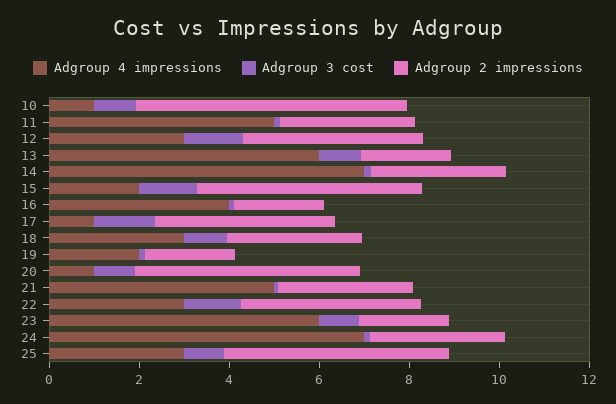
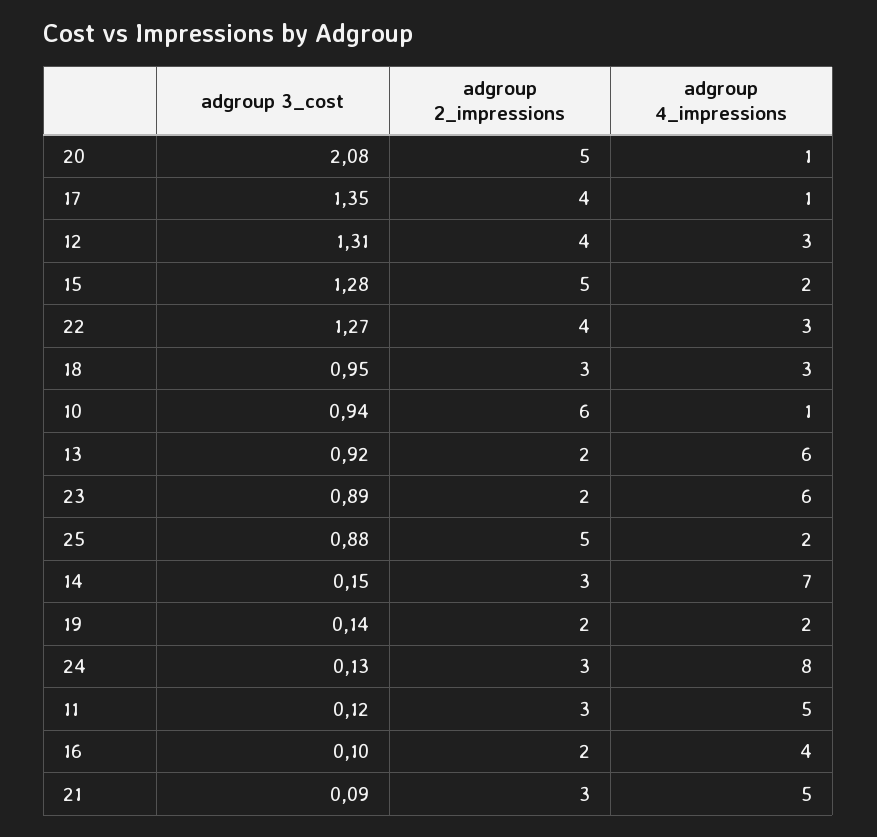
  {
    "Adgroup 4 impressions": {
      "10": 1,
      "11": 5,
      "12": 3,
      "13": 6,
      "14": 7,
      "15": 2,
      "16": 4,
      "17": 1,
      "18": 3,
      "19": 2,
      "20": 1,
      "21": 5,
      "22": 3,
      "23": 6,
-     "24": 7,
+     "24": 8,
-     "25": 3
+     "25": 2
    },
    "Adgroup 3 cost": {
      "10": 0.94,
      "11": 0.12,
      "12": 1.31,
      "13": 0.92,
      "14": 0.15,
      "15": 1.28,
      "16": 0.1,
      "17": 1.35,
      "18": 0.95,
      "19": 0.14,
-     "20": 1,
+     "20": 2.08,
      "21": 0.09,
      "22": 1.27,
      "23": 0.89,
      "24": 0.13,
      "25": 0.88
    },
    "Adgroup 2 impressions": {
      "10": 6,
      "11": 3,
      "12": 4,
      "13": 2,
      "14": 3,
      "15": 5,
      "16": 2,
      "17": 4,
      "18": 3,
      "19": 2,
      "20": 5,
      "21": 3,
      "22": 4,
      "23": 2,
      "24": 3,
      "25": 5
    }
  }

